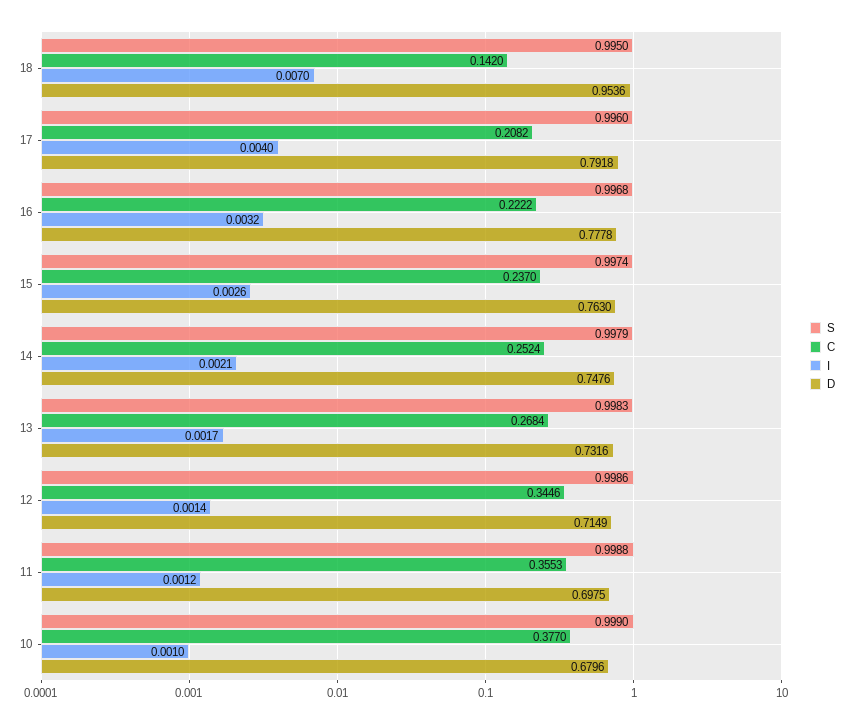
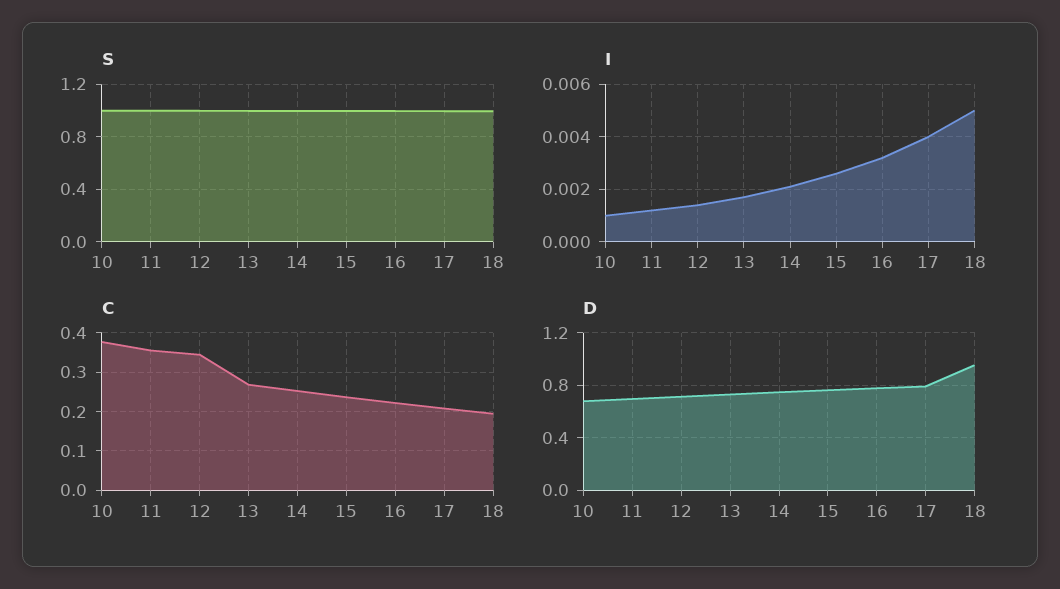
  {
    "S": {
      "18": 0.995,
      "17": 0.996,
      "16": 0.9968,
      "15": 0.9974,
      "14": 0.9979,
      "13": 0.9983,
      "12": 0.9986,
      "11": 0.9988,
      "10": 0.999
    },
    "C": {
-     "18": 0.142,
+     "18": 0.2,
      "17": 0.2082,
      "16": 0.2222,
      "15": 0.237,
      "14": 0.2524,
      "13": 0.2684,
      "12": 0.3446,
      "11": 0.3553,
      "10": 0.377
    },
    "I": {
-     "18": 0.007,
+     "18": 0.005,
      "17": 0.004,
      "16": 0.0032,
      "15": 0.0026,
      "14": 0.0021,
      "13": 0.0017,
      "12": 0.0014,
      "11": 0.0012,
      "10": 0.001
    },
    "D": {
      "18": 0.9536,
      "17": 0.7918,
      "16": 0.7778,
      "15": 0.763,
      "14": 0.7476,
      "13": 0.7316,
      "12": 0.7149,
      "11": 0.6975,
      "10": 0.6796
    }
  }

